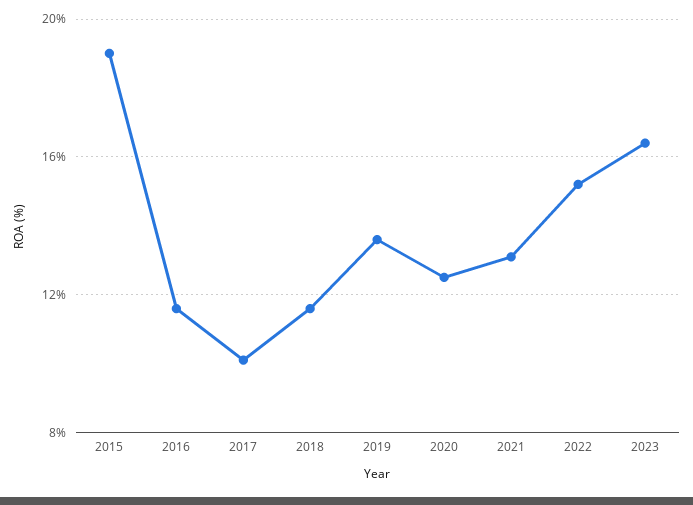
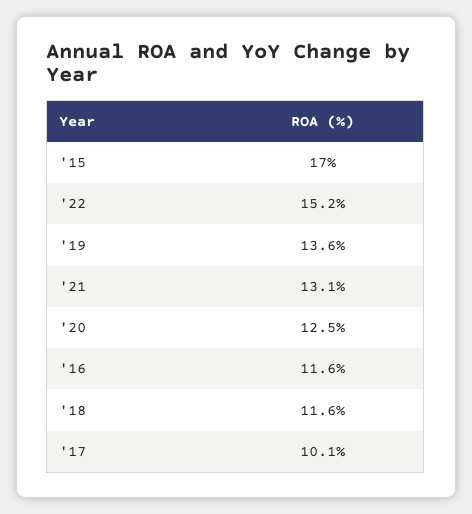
  {
-   "2015": 19,
+   "2015": 17,
    "2016": 11.6,
    "2017": 10.1,
    "2018": 11.6,
    "2019": 13.6,
    "2020": 12.5,
    "2021": 13.1,
-   "2022": 15.2,
+   "2022": 15.2
-   "2023": 16.5
  }

